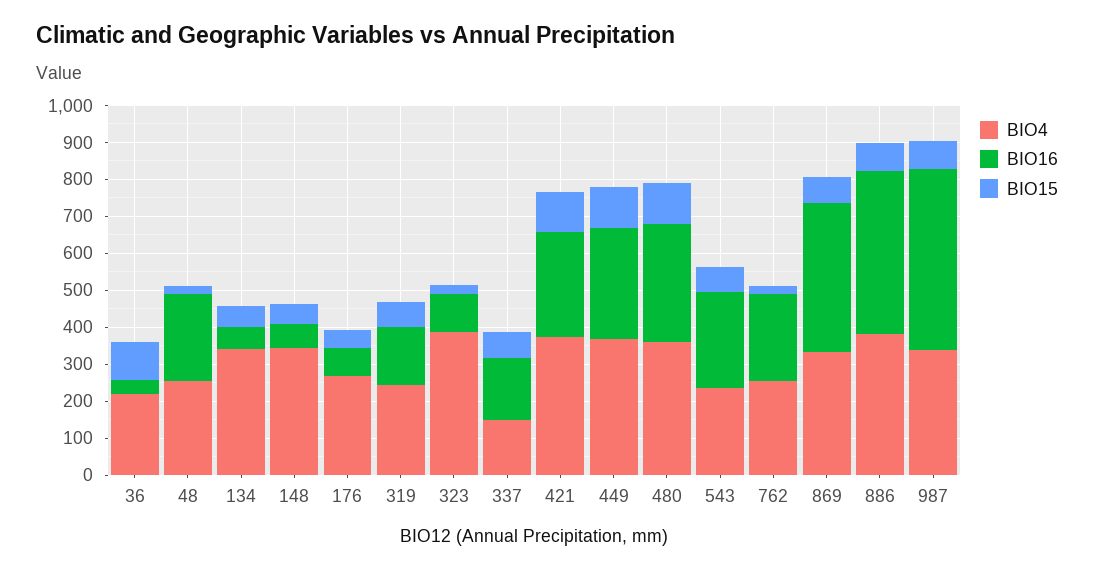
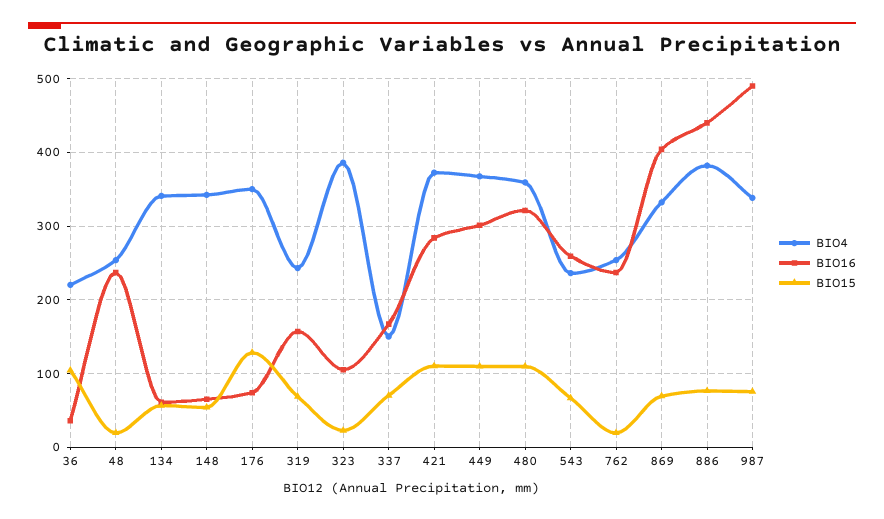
  {
    "BIO4": {
      "36": 220,
      "48": 250,
      "134": 340,
      "148": 340,
-     "176": 275,
+     "176": 350,
      "319": 240,
      "323": 390,
      "337": 150,
      "421": 370,
      "449": 370,
      "480": 360,
      "543": 240,
      "762": 250,
      "869": 330,
      "886": 380,
      "987": 340
    },
    "BIO16": {
      "36": 40,
      "48": 240,
      "134": 60,
      "148": 70,
      "176": 70,
      "319": 160,
      "323": 110,
      "337": 170,
      "421": 280,
      "449": 300,
      "480": 320,
      "543": 260,
      "762": 240,
      "869": 400,
      "886": 440,
      "987": 490
    },
    "BIO15": {
      "36": 100,
      "48": 20,
      "134": 60,
      "148": 50,
-     "176": 50,
+     "176": 130,
      "319": 70,
      "323": 20,
      "337": 70,
      "421": 110,
      "449": 110,
      "480": 110,
      "543": 70,
      "762": 20,
      "869": 70,
      "886": 80,
      "987": 80
    }
  }

